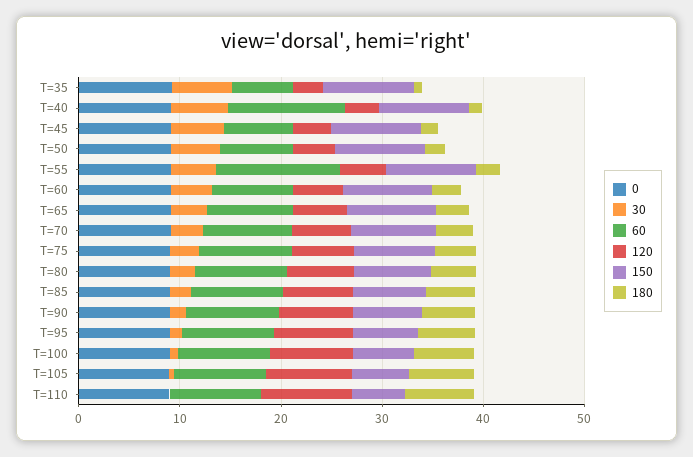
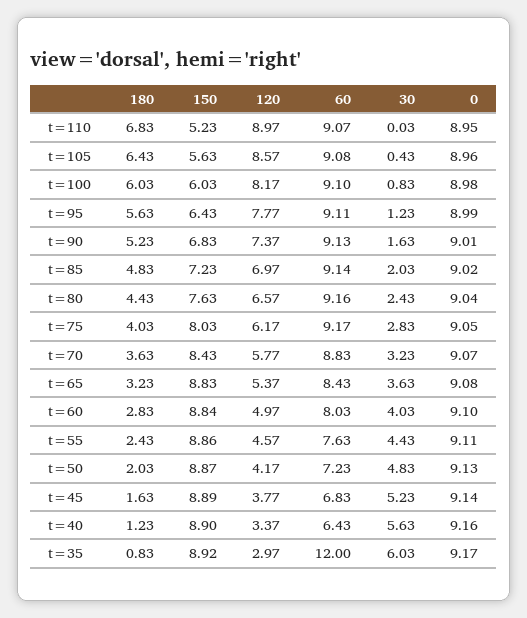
  {
    "0": {
      "T=35": 9.17,
      "T=40": 9.16,
      "T=45": 9.14,
      "T=50": 9.13,
      "T=55": 9.11,
      "T=60": 9.1,
      "T=65": 9.08,
      "T=70": 9.07,
      "T=75": 9.05,
      "T=80": 9.04,
      "T=85": 9.02,
      "T=90": 9.01,
      "T=95": 8.99,
      "T=100": 8.98,
      "T=105": 8.96,
      "T=110": 8.95
    },
    "30": {
      "T=35": 6.03,
      "T=40": 5.63,
      "T=45": 5.23,
      "T=50": 4.83,
      "T=55": 4.43,
      "T=60": 4.03,
      "T=65": 3.63,
      "T=70": 3.23,
      "T=75": 2.83,
      "T=80": 2.43,
      "T=85": 2.03,
      "T=90": 1.63,
      "T=95": 1.23,
      "T=100": 0.83,
      "T=105": 0.43,
      "T=110": 0.03
    },
    "60": {
-     "T=35": 6,
+     "T=35": 12,
-     "T=40": 12,
+     "T=40": 6.43,
      "T=45": 6.83,
      "T=50": 7.23,
-     "T=55": 12,
+     "T=55": 7.63,
      "T=60": 8.03,
      "T=65": 8.43,
      "T=70": 8.83,
      "T=75": 9.17,
      "T=80": 9.16,
      "T=85": 9.14,
      "T=90": 9.13,
      "T=95": 9.11,
      "T=100": 9.1,
      "T=105": 9.08,
      "T=110": 9.07
    },
    "120": {
      "T=35": 2.97,
      "T=40": 3.37,
      "T=45": 3.77,
      "T=50": 4.17,
      "T=55": 4.57,
      "T=60": 4.97,
      "T=65": 5.37,
      "T=70": 5.77,
      "T=75": 6.17,
      "T=80": 6.57,
      "T=85": 6.97,
      "T=90": 7.37,
      "T=95": 7.77,
      "T=100": 8.17,
      "T=105": 8.57,
      "T=110": 8.97
    },
    "150": {
      "T=35": 8.92,
      "T=40": 8.9,
      "T=45": 8.89,
      "T=50": 8.87,
      "T=55": 8.86,
      "T=60": 8.84,
      "T=65": 8.83,
      "T=70": 8.43,
      "T=75": 8.03,
      "T=80": 7.63,
      "T=85": 7.23,
      "T=90": 6.83,
      "T=95": 6.43,
      "T=100": 6.03,
      "T=105": 5.63,
      "T=110": 5.23
    },
    "180": {
      "T=35": 0.83,
      "T=40": 1.23,
      "T=45": 1.63,
      "T=50": 2.03,
      "T=55": 2.43,
      "T=60": 2.83,
      "T=65": 3.23,
      "T=70": 3.63,
      "T=75": 4.03,
      "T=80": 4.43,
      "T=85": 4.83,
      "T=90": 5.23,
      "T=95": 5.63,
      "T=100": 6.03,
      "T=105": 6.43,
      "T=110": 6.83
    }
  }

